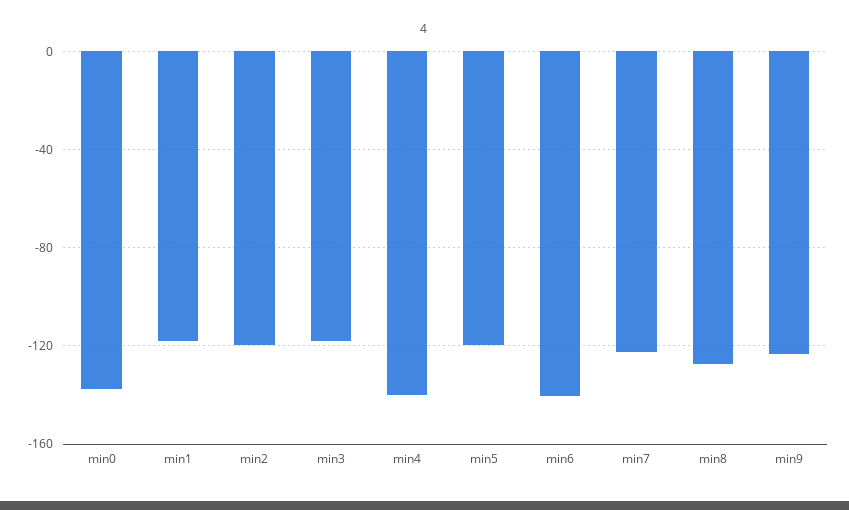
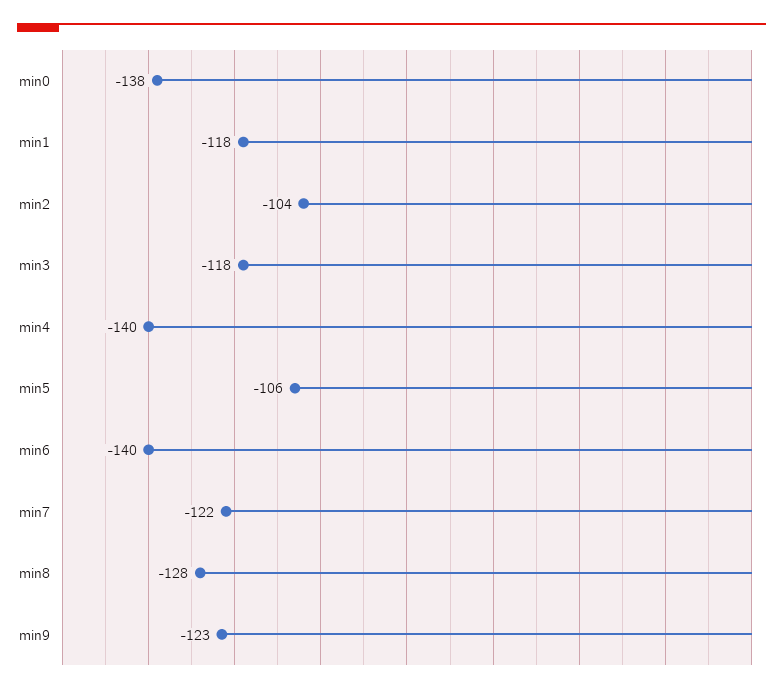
  {
    "min0": -138,
    "min1": -118,
-   "min2": -120,
+   "min2": -104,
    "min3": -118,
    "min4": -140,
-   "min5": -120,
+   "min5": -106,
    "min6": -140,
    "min7": -122,
    "min8": -128,
    "min9": -123
  }

